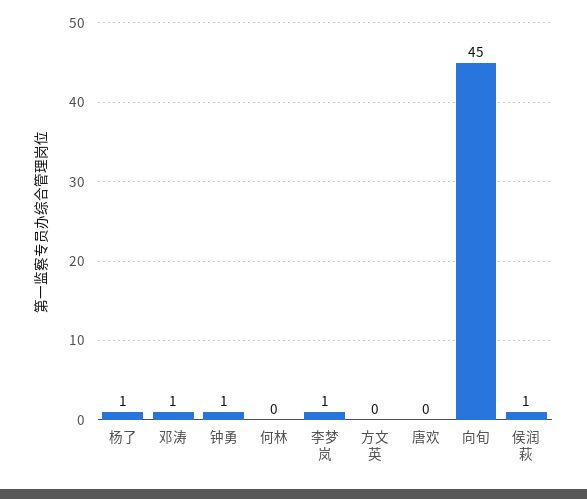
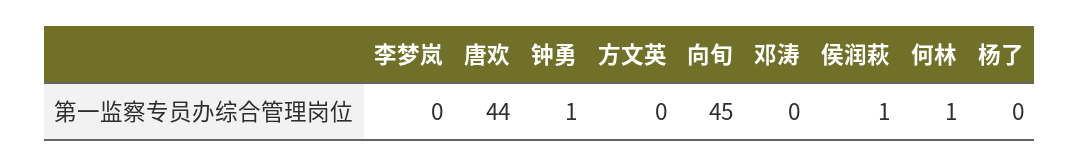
  {
-   "杨了": 1,
+   "杨了": 0,
-   "邓涛": 1,
+   "邓涛": 0,
    "钟勇": 1,
-   "何林": 0,
+   "何林": 1,
-   "李梦岚": 1,
+   "李梦岚": 0,
    "方文英": 0,
-   "唐欢": 0,
+   "唐欢": 44,
    "向旬": 45,
    "侯润萩": 1
  }

